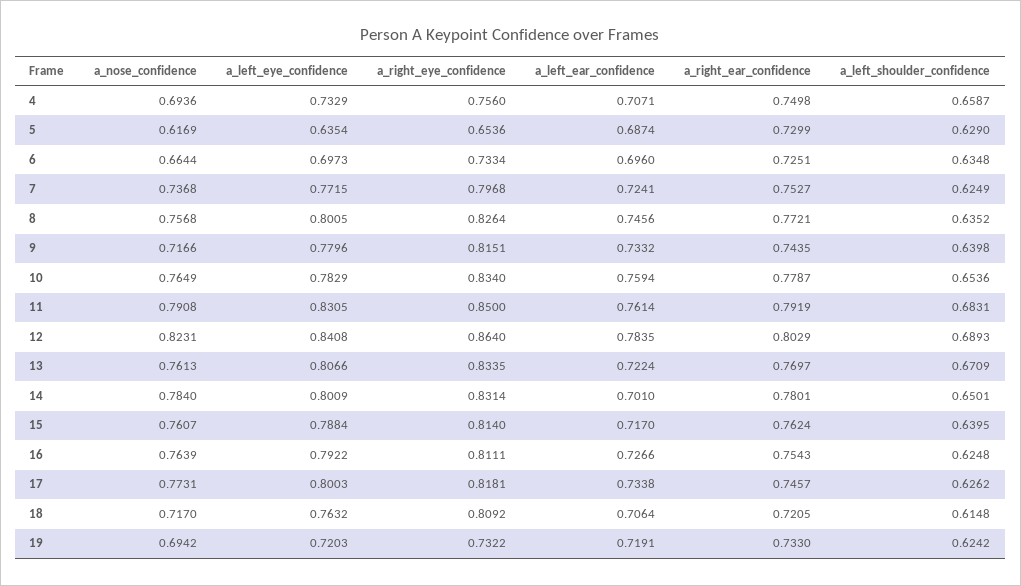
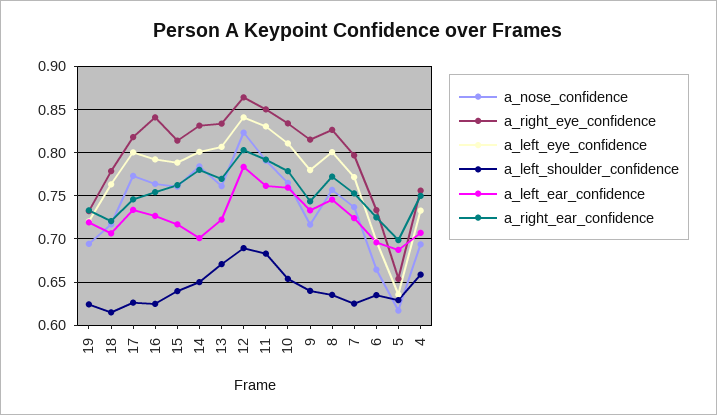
  {
    "a_nose_confidence": {
      "4": 0.6936,
      "5": 0.6169,
      "6": 0.6644,
      "7": 0.7368,
      "8": 0.7568,
      "9": 0.7166,
      "10": 0.7649,
      "11": 0.7908,
      "12": 0.8231,
      "13": 0.7613,
      "14": 0.784,
      "15": 0.7607,
      "16": 0.7639,
      "17": 0.7731,
      "18": 0.717,
      "19": 0.6942
    },
    "a_left_eye_confidence": {
      "4": 0.7329,
      "5": 0.6354,
      "6": 0.6973,
      "7": 0.7715,
      "8": 0.8005,
      "9": 0.7796,
-     "10": 0.7829,
+     "10": 0.81,
      "11": 0.8305,
      "12": 0.8408,
      "13": 0.8066,
      "14": 0.8009,
      "15": 0.7884,
      "16": 0.7922,
      "17": 0.8003,
      "18": 0.7632,
      "19": 0.7203
    },
    "a_right_eye_confidence": {
      "4": 0.756,
      "5": 0.6536,
      "6": 0.7334,
      "7": 0.7968,
      "8": 0.8264,
      "9": 0.8151,
      "10": 0.834,
      "11": 0.85,
      "12": 0.864,
      "13": 0.8335,
      "14": 0.8314,
      "15": 0.814,
-     "16": 0.8111,
+     "16": 0.84,
      "17": 0.8181,
-     "18": 0.8092,
+     "18": 0.78,
      "19": 0.7322
    },
    "a_left_ear_confidence": {
      "4": 0.7071,
      "5": 0.6874,
      "6": 0.696,
      "7": 0.7241,
      "8": 0.7456,
      "9": 0.7332,
      "10": 0.7594,
      "11": 0.7614,
      "12": 0.7835,
      "13": 0.7224,
      "14": 0.701,
      "15": 0.717,
      "16": 0.7266,
      "17": 0.7338,
      "18": 0.7064,
      "19": 0.7191
    },
    "a_right_ear_confidence": {
      "4": 0.7498,
-     "5": 0.7299,
+     "5": 0.7,
      "6": 0.7251,
      "7": 0.7527,
      "8": 0.7721,
      "9": 0.7435,
      "10": 0.7787,
      "11": 0.7919,
      "12": 0.8029,
      "13": 0.7697,
      "14": 0.7801,
      "15": 0.7624,
      "16": 0.7543,
      "17": 0.7457,
      "18": 0.7205,
      "19": 0.733
    },
    "a_left_shoulder_confidence": {
      "4": 0.6587,
      "5": 0.629,
      "6": 0.6348,
      "7": 0.6249,
      "8": 0.6352,
      "9": 0.6398,
      "10": 0.6536,
      "11": 0.6831,
      "12": 0.6893,
      "13": 0.6709,
      "14": 0.6501,
      "15": 0.6395,
      "16": 0.6248,
      "17": 0.6262,
      "18": 0.6148,
      "19": 0.6242
    }
  }

